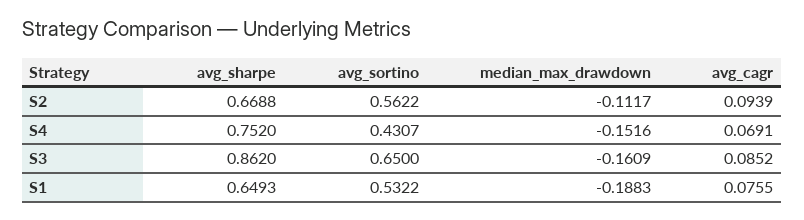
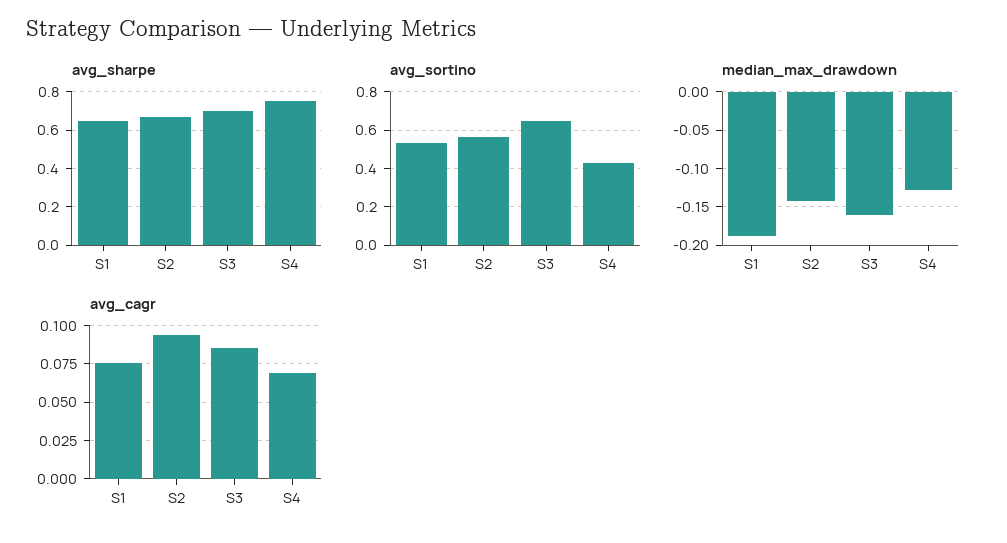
  {
    "avg_sharpe": {
      "S2": 0.6688,
      "S4": 0.752,
-     "S3": 0.862,
+     "S3": 0.7,
      "S1": 0.6493
    },
    "avg_sortino": {
      "S2": 0.5622,
      "S4": 0.4307,
      "S3": 0.65,
      "S1": 0.5322
    },
    "median_max_drawdown": {
-     "S2": -0.1117,
+     "S2": -0.14,
-     "S4": -0.1516,
+     "S4": -0.13,
      "S3": -0.1609,
      "S1": -0.1883
    },
    "avg_cagr": {
      "S2": 0.0939,
      "S4": 0.0691,
      "S3": 0.0852,
      "S1": 0.0755
    }
  }

